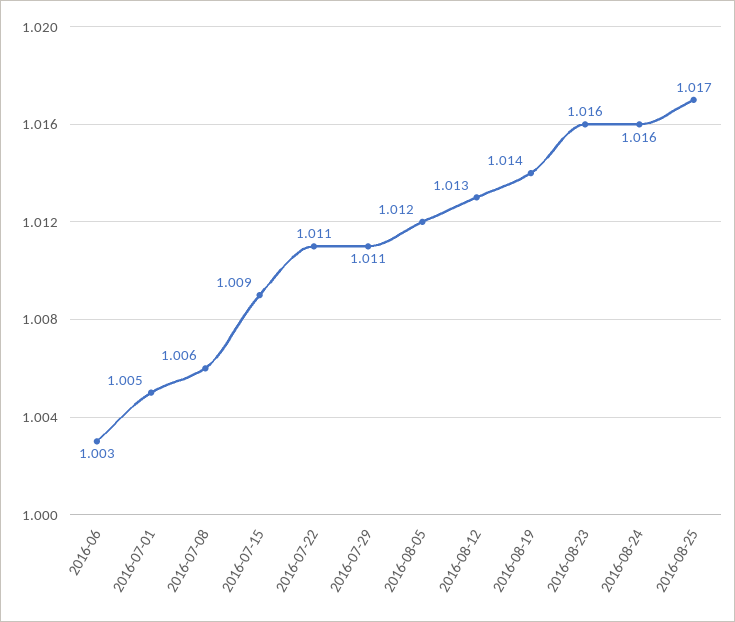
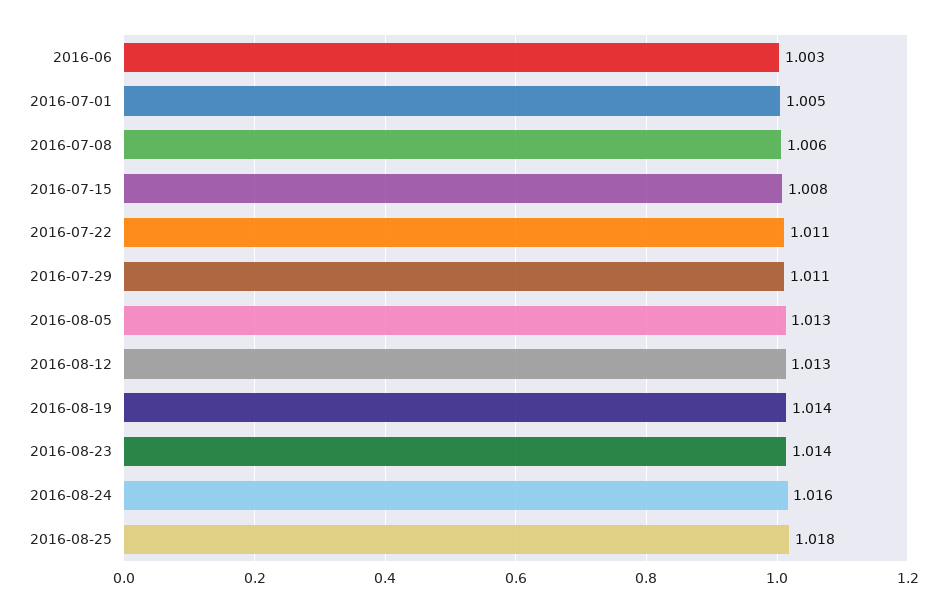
  {
    "2016-06": 1.003,
    "2016-07-01": 1.005,
    "2016-07-08": 1.006,
-   "2016-07-15": 1.009,
+   "2016-07-15": 1.008,
    "2016-07-22": 1.011,
    "2016-07-29": 1.011,
-   "2016-08-05": 1.012,
+   "2016-08-05": 1.013,
    "2016-08-12": 1.013,
    "2016-08-19": 1.014,
-   "2016-08-23": 1.016,
+   "2016-08-23": 1.014,
    "2016-08-24": 1.016,
-   "2016-08-25": 1.017
+   "2016-08-25": 1.018
  }

